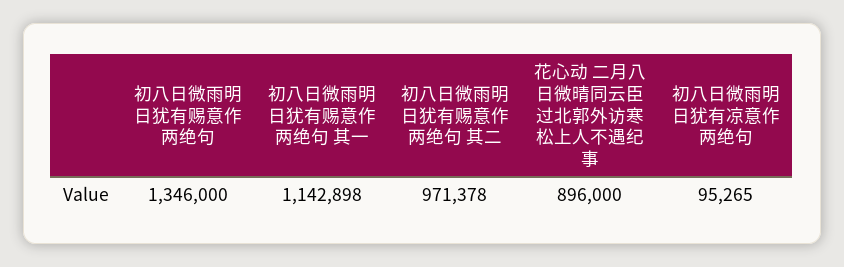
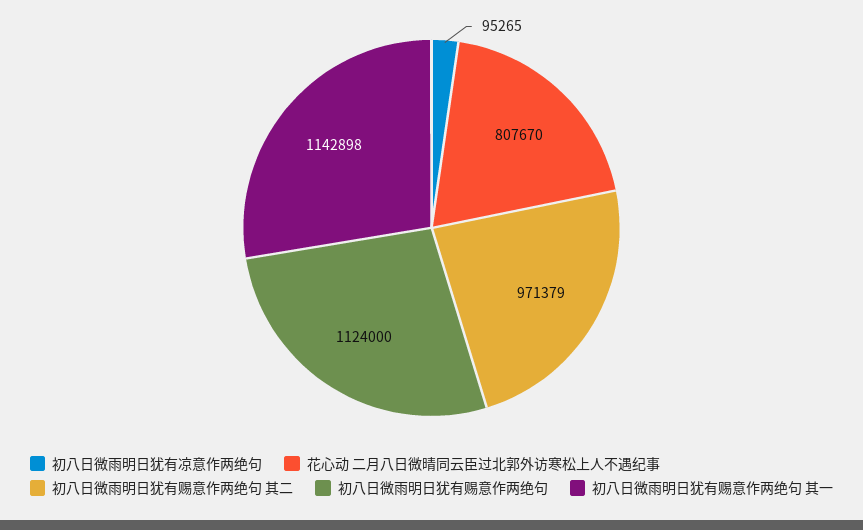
  {
-   "初八日微雨明日犹有赐意作两绝句": 1346000,
+   "初八日微雨明日犹有赐意作两绝句": 1124000,
    "初八日微雨明日犹有赐意作两绝句 其一": 1142898,
-   "初八日微雨明日犹有赐意作两绝句 其二": 971378,
+   "初八日微雨明日犹有赐意作两绝句 其二": 971379,
-   "花心动 二月八日微晴同云臣过北郭外访寒松上人不遇纪事": 896000,
+   "花心动 二月八日微晴同云臣过北郭外访寒松上人不遇纪事": 807670,
    "初八日微雨明日犹有凉意作两绝句": 95265
  }

